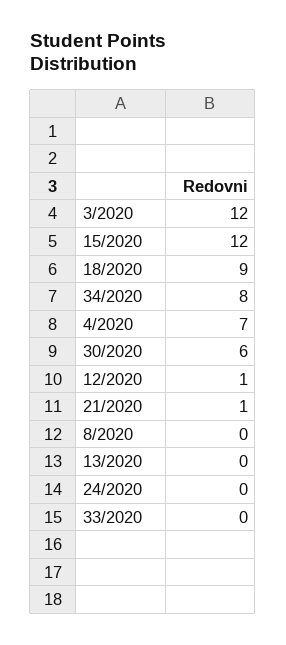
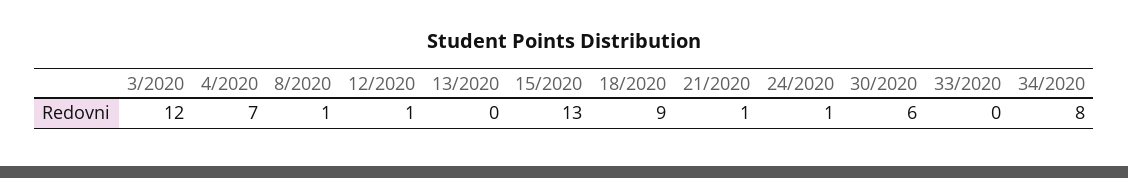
  {
    "3/2020": 12,
-   "15/2020": 12,
+   "15/2020": 13,
    "18/2020": 9,
    "34/2020": 8,
    "4/2020": 7,
    "30/2020": 6,
    "12/2020": 1,
    "21/2020": 1,
-   "8/2020": 0,
+   "8/2020": 1,
    "13/2020": 0,
-   "24/2020": 0,
+   "24/2020": 1,
    "33/2020": 0
  }

